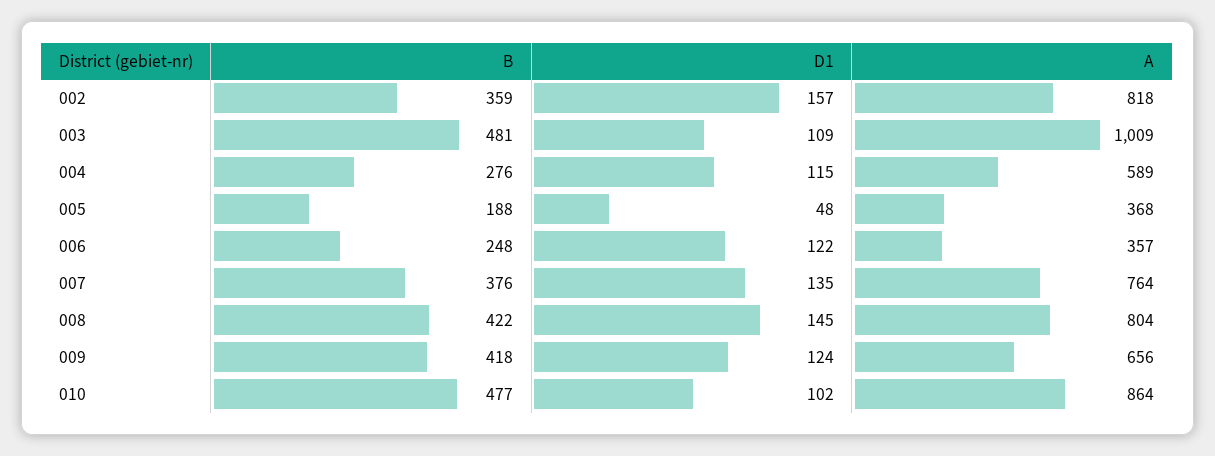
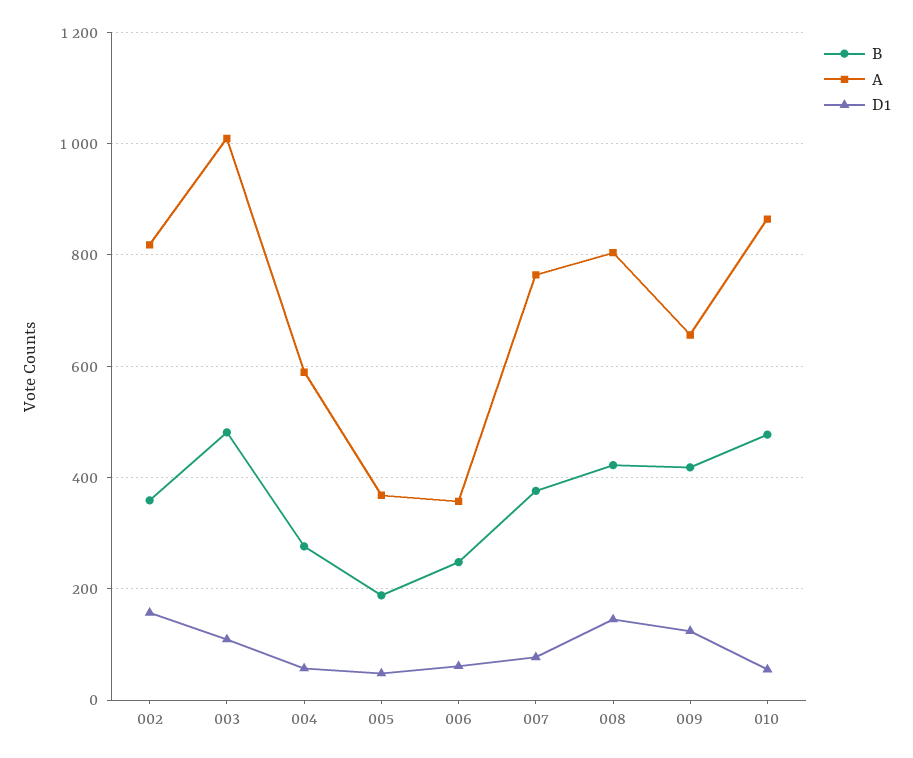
  {
    "B": {
      "002": 359,
      "003": 481,
      "004": 276,
      "005": 188,
      "006": 248,
      "007": 376,
      "008": 422,
      "009": 418,
      "010": 477
    },
    "D1": {
      "002": 157,
      "003": 109,
-     "004": 115,
+     "004": 60,
      "005": 48,
-     "006": 122,
+     "006": 60,
-     "007": 135,
+     "007": 80,
      "008": 145,
      "009": 124,
-     "010": 102
+     "010": 60
    },
    "A": {
      "002": 818,
      "003": 1009,
      "004": 589,
      "005": 368,
      "006": 357,
      "007": 764,
      "008": 804,
      "009": 656,
      "010": 864
    }
  }

